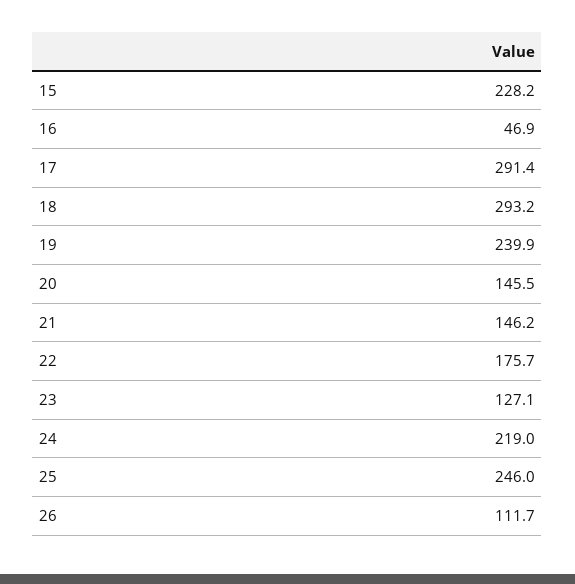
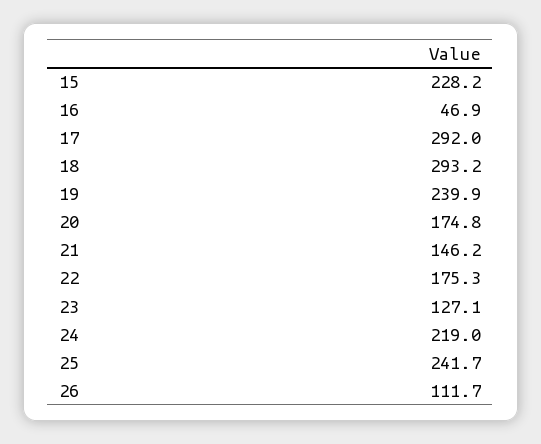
  {
    "15": 228.2,
    "16": 46.9,
-   "17": 291.4,
+   "17": 292,
    "18": 293.2,
    "19": 239.9,
-   "20": 145.5,
+   "20": 174.8,
    "21": 146.2,
-   "22": 175.7,
+   "22": 175.3,
    "23": 127.1,
    "24": 219,
-   "25": 246,
+   "25": 241.7,
    "26": 111.7
  }

